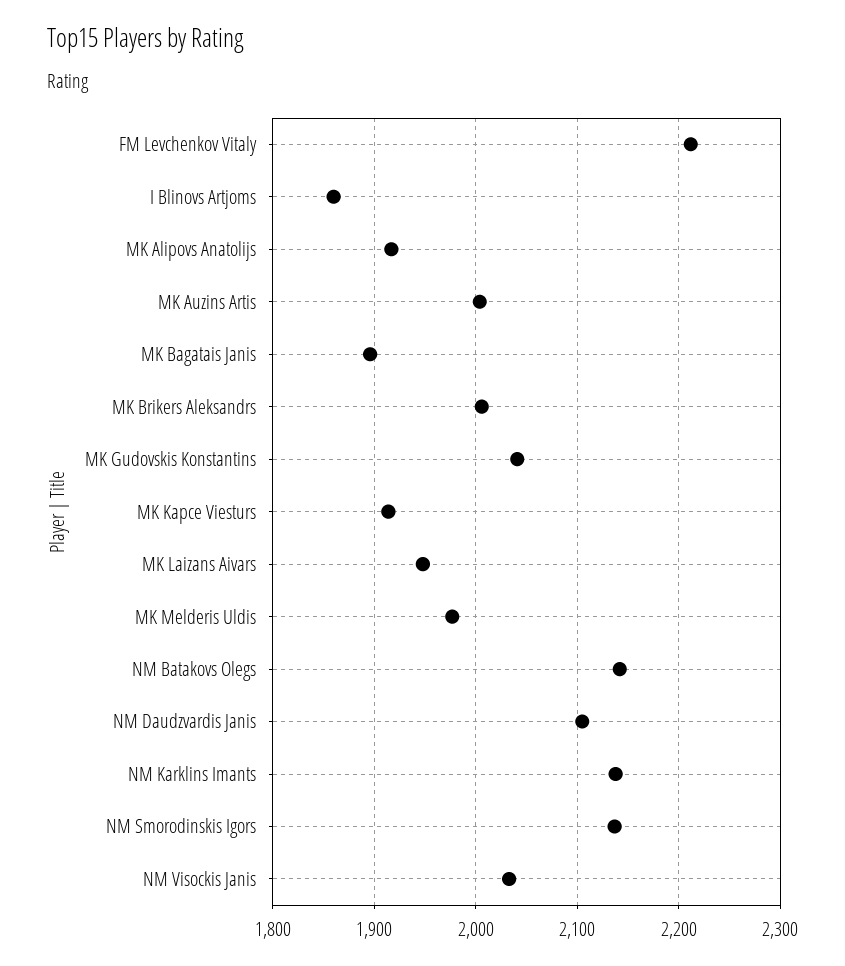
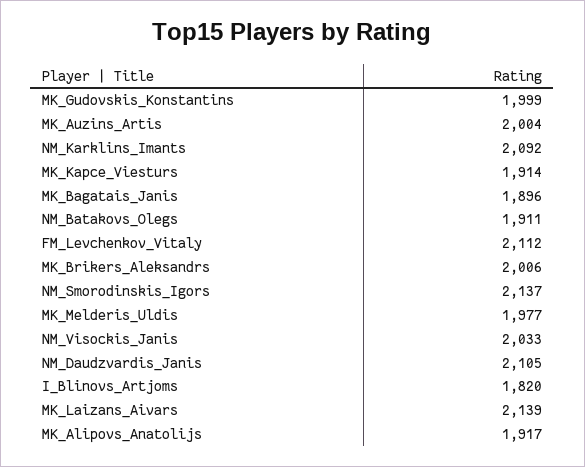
  {
-   "FM Levchenkov Vitaly": 2210,
+   "FM Levchenkov Vitaly": 2112,
-   "I Blinovs Artjoms": 1860,
+   "I Blinovs Artjoms": 1820,
    "MK Alipovs Anatolijs": 1917,
    "MK Auzins Artis": 2004,
    "MK Bagatais Janis": 1896,
    "MK Brikers Aleksandrs": 2006,
-   "MK Gudovskis Konstantins": 2040,
+   "MK Gudovskis Konstantins": 1999,
    "MK Kapce Viesturs": 1914,
-   "MK Laizans Aivars": 1950,
+   "MK Laizans Aivars": 2139,
    "MK Melderis Uldis": 1977,
-   "NM Batakovs Olegs": 2140,
+   "NM Batakovs Olegs": 1911,
    "NM Daudzvardis Janis": 2105,
-   "NM Karklins Imants": 2140,
+   "NM Karklins Imants": 2092,
    "NM Smorodinskis Igors": 2137,
    "NM Visockis Janis": 2033
  }

